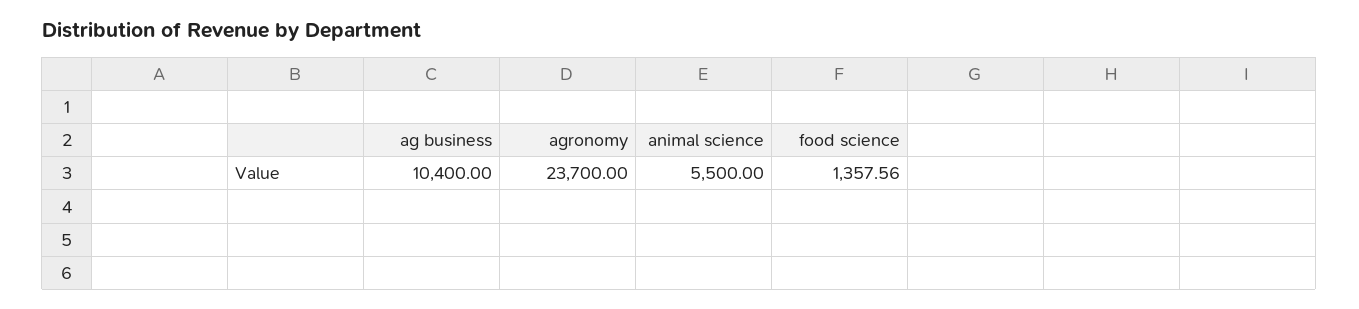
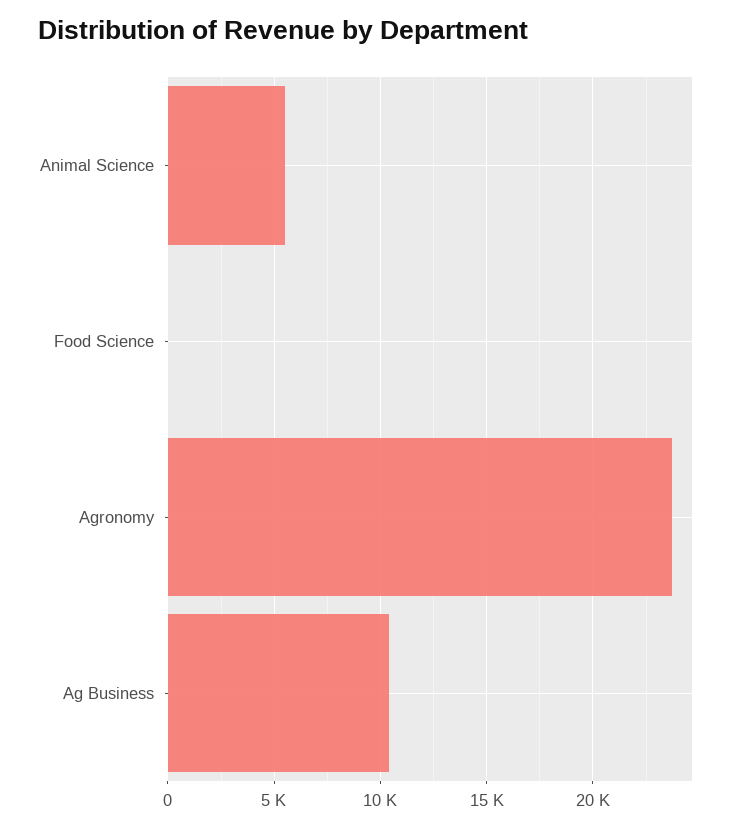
  {
    "ag business": 10400,
    "agronomy": 23700,
    "animal science": 5500,
-   "food science": 1357.56
+   "food science": 0
  }

